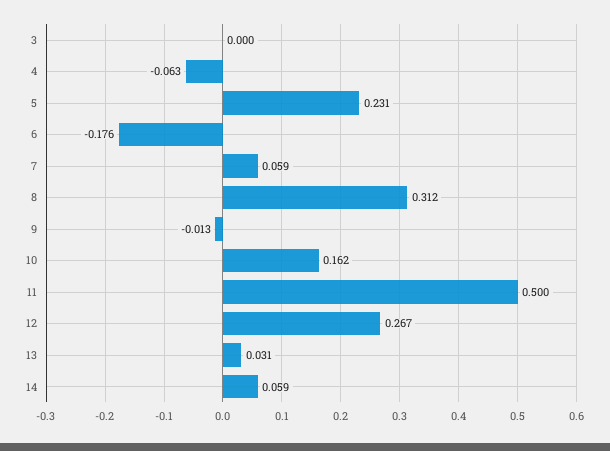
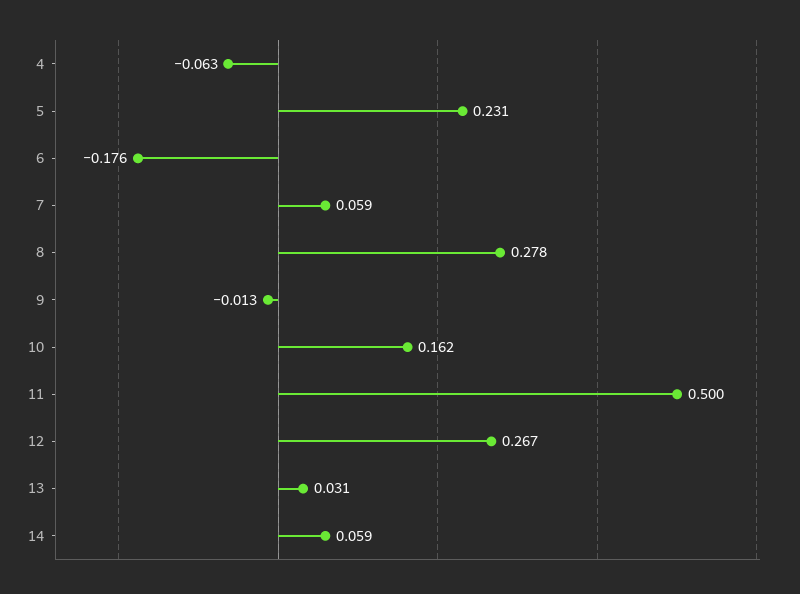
  {
-   "3": 0,
    "4": -0.063,
    "5": 0.231,
    "6": -0.176,
    "7": 0.059,
-   "8": 0.312,
+   "8": 0.278,
    "9": -0.013,
    "10": 0.162,
    "11": 0.5,
    "12": 0.267,
    "13": 0.031,
    "14": 0.059
  }

